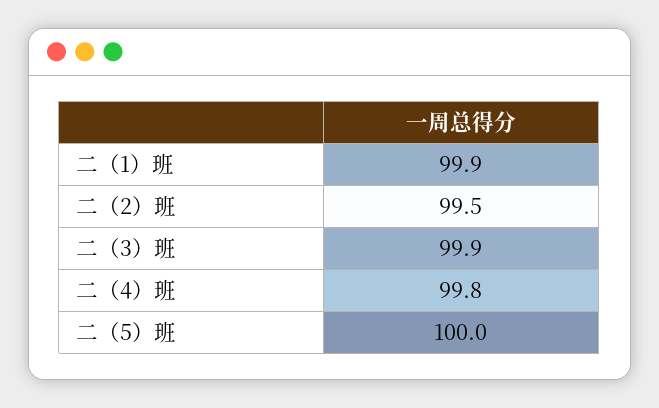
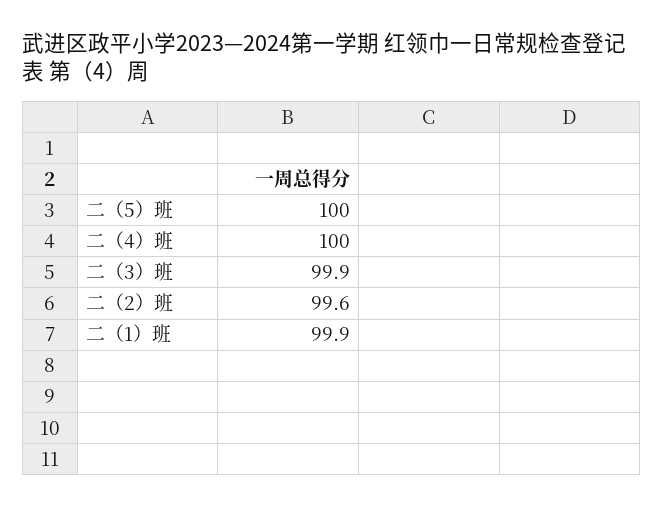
  {
    "二（1）班": 99.9,
-   "二（2）班": 99.5,
+   "二（2）班": 99.6,
    "二（3）班": 99.9,
-   "二（4）班": 99.8,
+   "二（4）班": 100,
    "二（5）班": 100
  }

